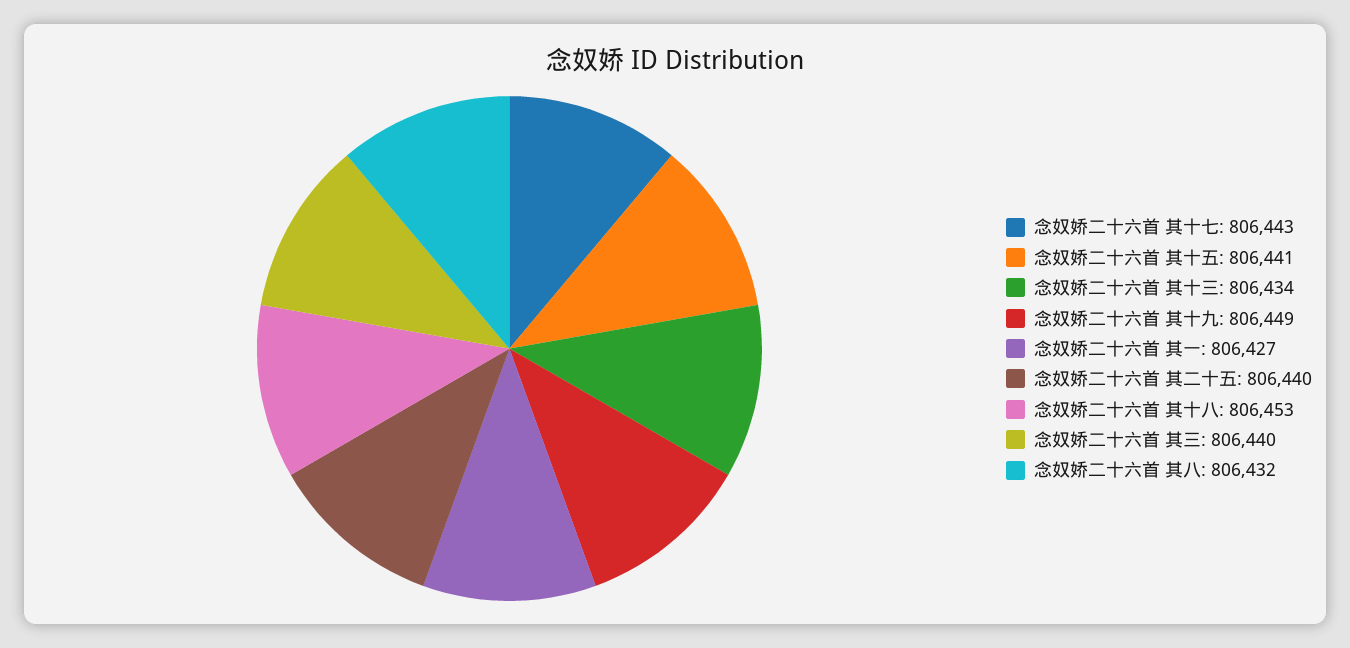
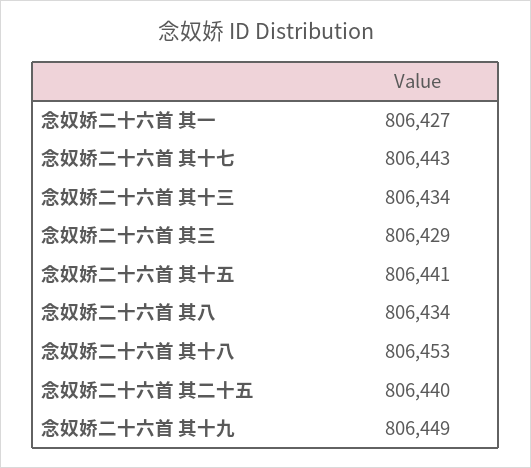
  {
    "念奴娇二十六首 其十七": 806443,
    "念奴娇二十六首 其十五": 806441,
    "念奴娇二十六首 其十三": 806434,
    "念奴娇二十六首 其十九": 806449,
    "念奴娇二十六首 其一": 806427,
    "念奴娇二十六首 其二十五": 806440,
    "念奴娇二十六首 其十八": 806453,
-   "念奴娇二十六首 其三": 806440,
+   "念奴娇二十六首 其三": 806429,
-   "念奴娇二十六首 其八": 806432
+   "念奴娇二十六首 其八": 806434
  }

